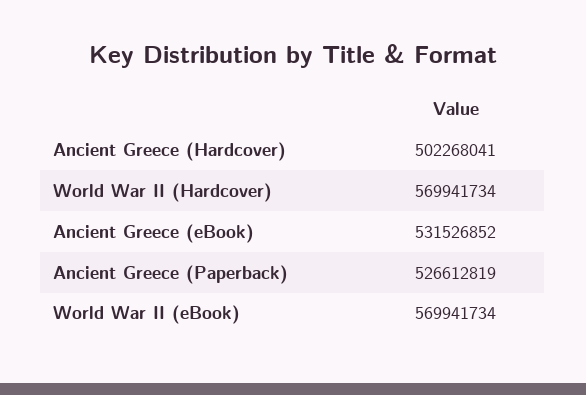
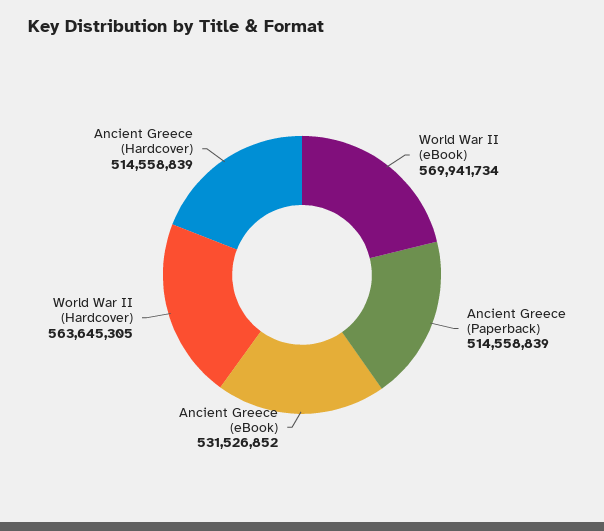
  {
-   "Ancient Greece (Hardcover)": 502268041,
+   "Ancient Greece (Hardcover)": 514558839,
-   "World War II (Hardcover)": 569941734,
+   "World War II (Hardcover)": 563645305,
    "Ancient Greece (eBook)": 531526852,
-   "Ancient Greece (Paperback)": 526612819,
+   "Ancient Greece (Paperback)": 514558839,
    "World War II (eBook)": 569941734
  }

